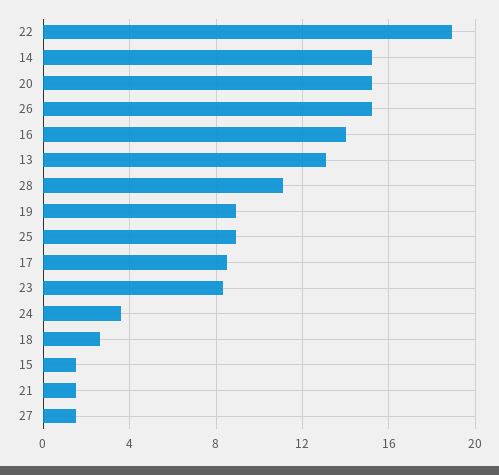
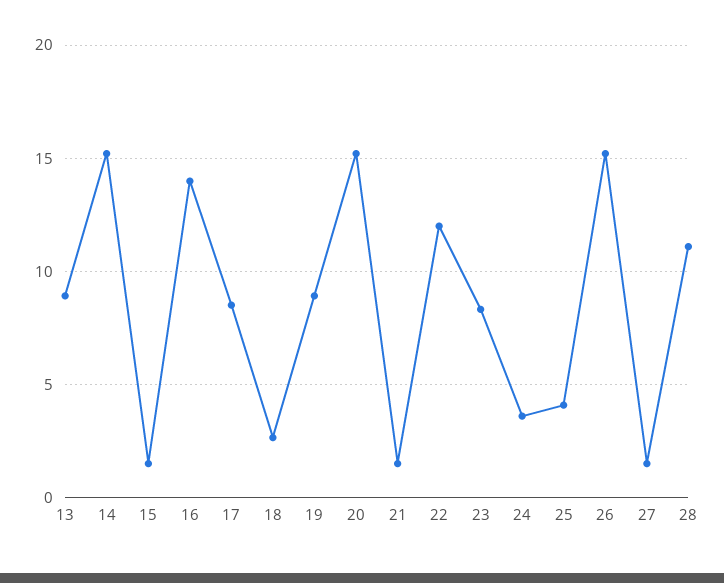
  {
-   "22": 19,
+   "22": 12,
    "14": 15,
    "20": 15,
    "26": 15,
    "16": 14,
-   "13": 13,
+   "13": 9,
    "28": 11,
    "19": 9,
-   "25": 9,
+   "25": 4,
    "17": 8.5,
    "23": 8.5,
    "24": 3.5,
    "18": 2.5,
    "15": 1.5,
    "21": 1.5,
    "27": 1.5
  }

